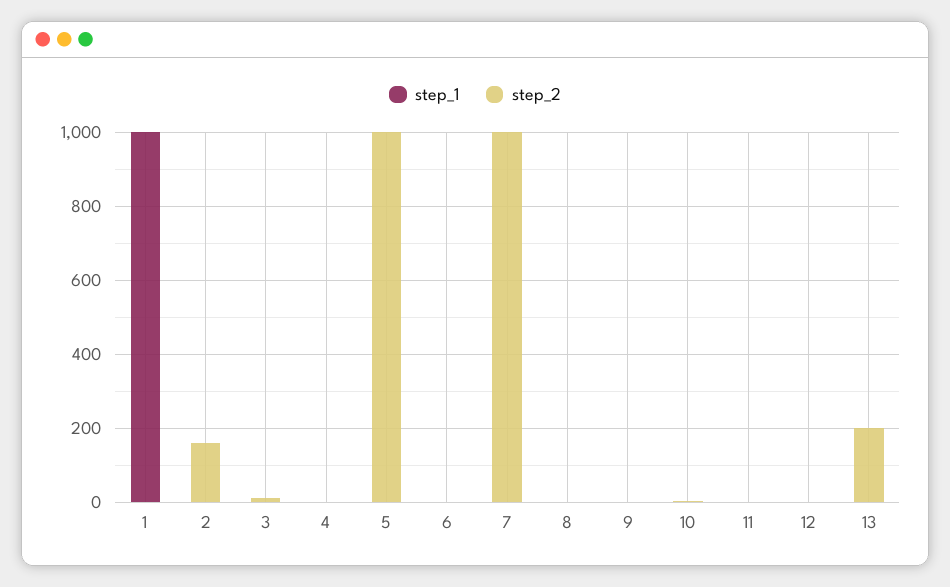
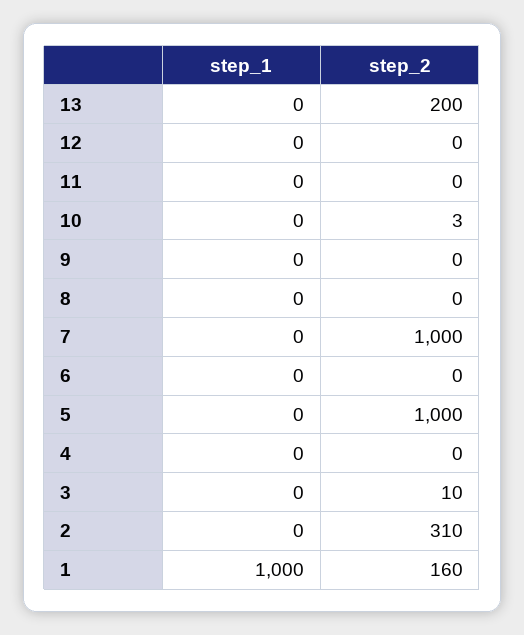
  {
    "step_1": {
      "1": 1000,
      "2": 0,
      "3": 0,
      "4": 0,
      "5": 0,
      "6": 0,
      "7": 0,
      "8": 0,
      "9": 0,
      "10": 0,
      "11": 0,
      "12": 0,
      "13": 0
    },
    "step_2": {
-     "1": 0,
+     "1": 160,
-     "2": 150,
+     "2": 310,
      "3": 10,
      "4": 0,
      "5": 1000,
      "6": 0,
      "7": 1000,
      "8": 0,
      "9": 0,
      "10": 3,
      "11": 0,
      "12": 0,
      "13": 200
    }
  }

